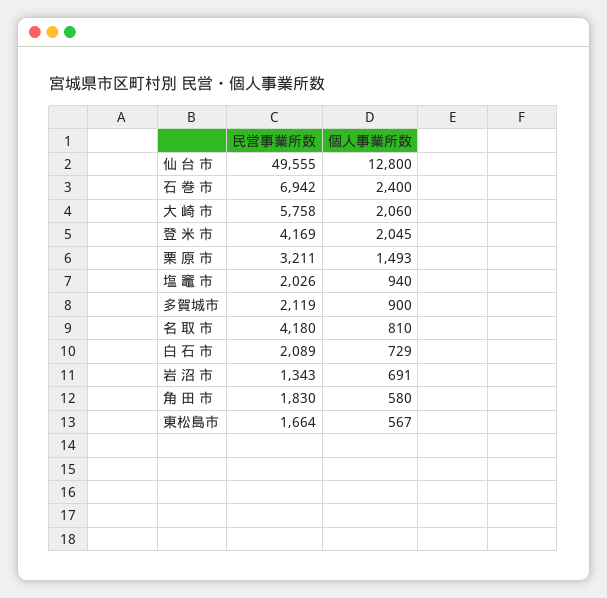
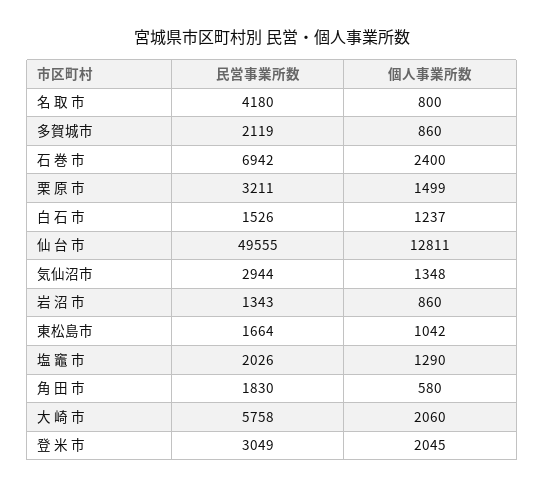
  {
    "民営事業所数": {
      "仙 台 市": 49555,
      "石 巻 市": 6942,
      "大 崎 市": 5758,
-     "登 米 市": 4169,
+     "登 米 市": 3049,
      "栗 原 市": 3211,
      "塩 竈 市": 2026,
      "多賀城市": 2119,
      "名 取 市": 4180,
-     "白 石 市": 2089,
+     "白 石 市": 1526,
      "岩 沼 市": 1343,
      "角 田 市": 1830,
-     "東松島市": 1664
+     "東松島市": 1664,
+     "気仙沼市": 2944
    },
    "個人事業所数": {
-     "仙 台 市": 12800,
+     "仙 台 市": 12811,
      "石 巻 市": 2400,
      "大 崎 市": 2060,
      "登 米 市": 2045,
-     "栗 原 市": 1493,
+     "栗 原 市": 1499,
-     "塩 竈 市": 940,
+     "塩 竈 市": 1290,
-     "多賀城市": 900,
+     "多賀城市": 860,
-     "名 取 市": 810,
+     "名 取 市": 800,
-     "白 石 市": 729,
+     "白 石 市": 1237,
-     "岩 沼 市": 691,
+     "岩 沼 市": 860,
      "角 田 市": 580,
-     "東松島市": 567
+     "東松島市": 1042,
+     "気仙沼市": 1348
    }
  }

